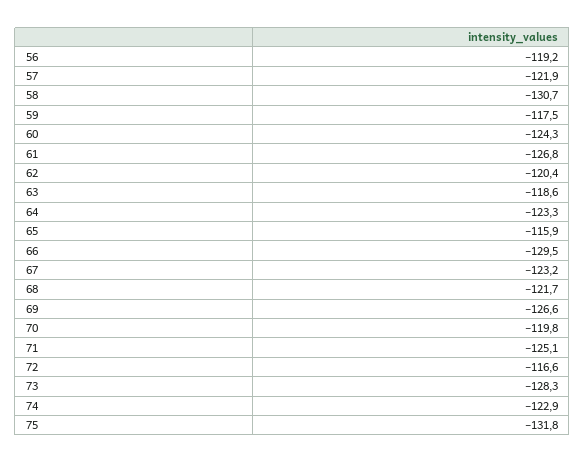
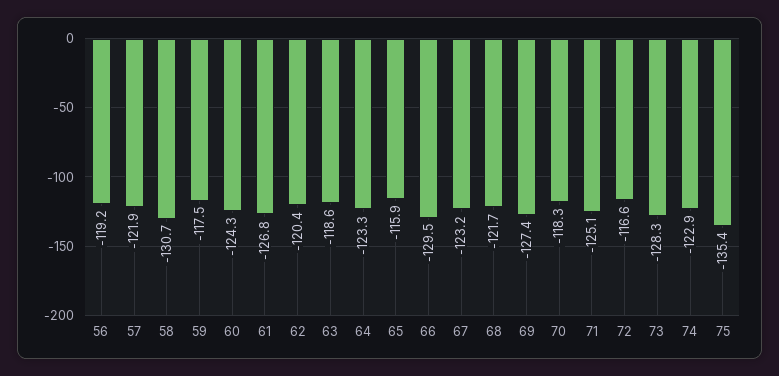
  {
    "56": -119.2,
    "57": -121.9,
    "58": -130.7,
    "59": -117.5,
    "60": -124.3,
    "61": -126.8,
    "62": -120.4,
    "63": -118.6,
    "64": -123.3,
    "65": -115.9,
    "66": -129.5,
    "67": -123.2,
    "68": -121.7,
-   "69": -126.6,
+   "69": -127.4,
-   "70": -119.8,
+   "70": -118.3,
    "71": -125.1,
    "72": -116.6,
    "73": -128.3,
    "74": -122.9,
-   "75": -131.8
+   "75": -135.4
  }

